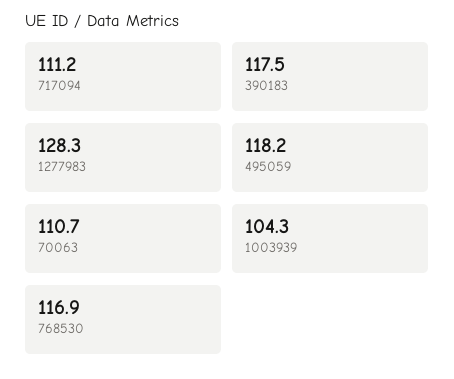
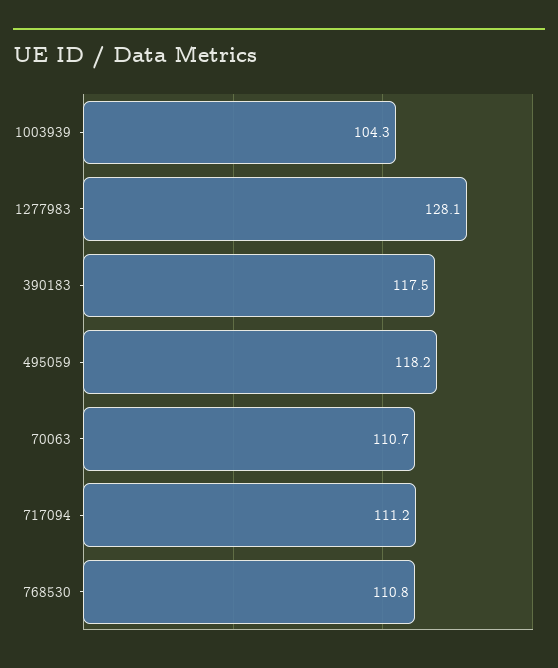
  {
    "717094": 111.2,
    "390183": 117.5,
-   "1277983": 128.3,
+   "1277983": 128.1,
    "495059": 118.2,
    "70063": 110.7,
    "1003939": 104.3,
-   "768530": 116.9
+   "768530": 110.8
  }

